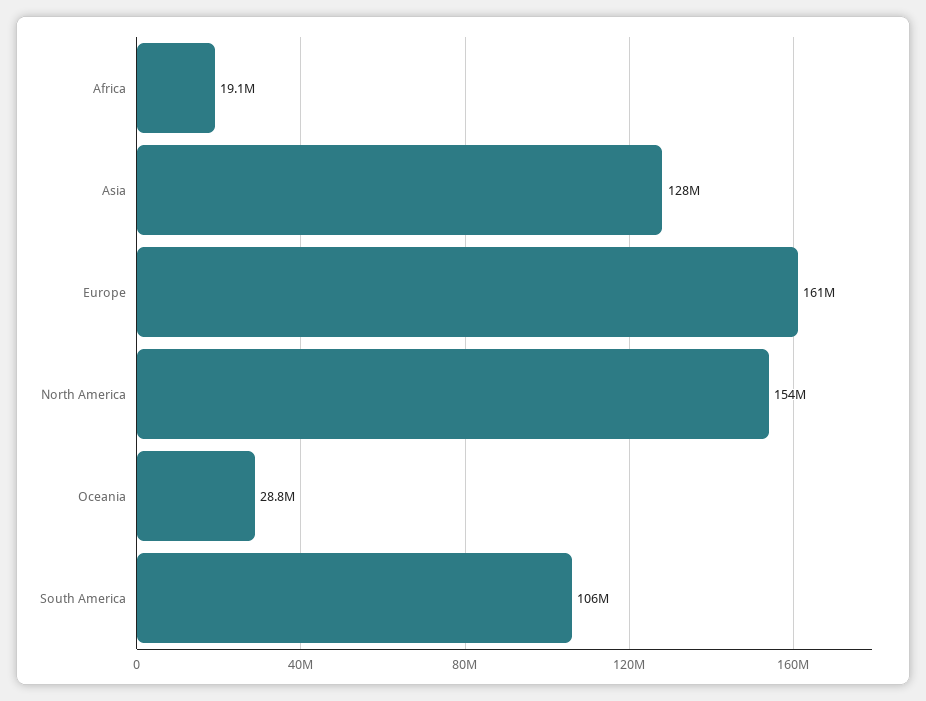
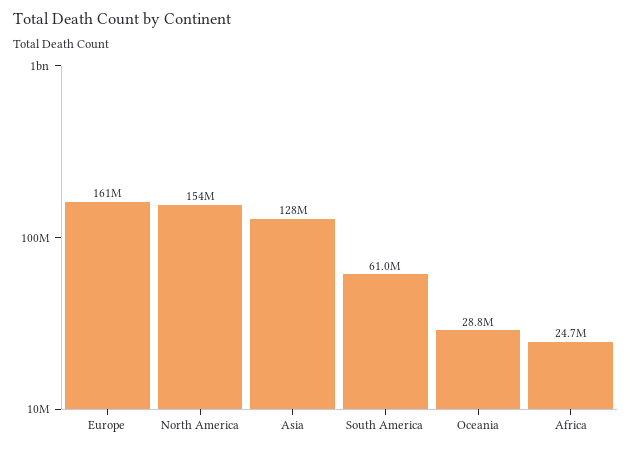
  {
-   "Africa": 19100000,
+   "Africa": 24700000,
    "Asia": 128000000,
    "Europe": 161000000,
    "North America": 154000000,
    "Oceania": 28800000,
-   "South America": 106000000
+   "South America": 61000000
  }

